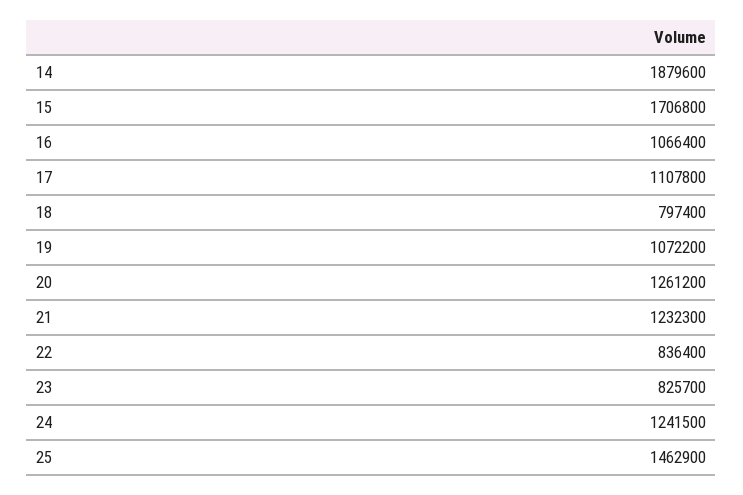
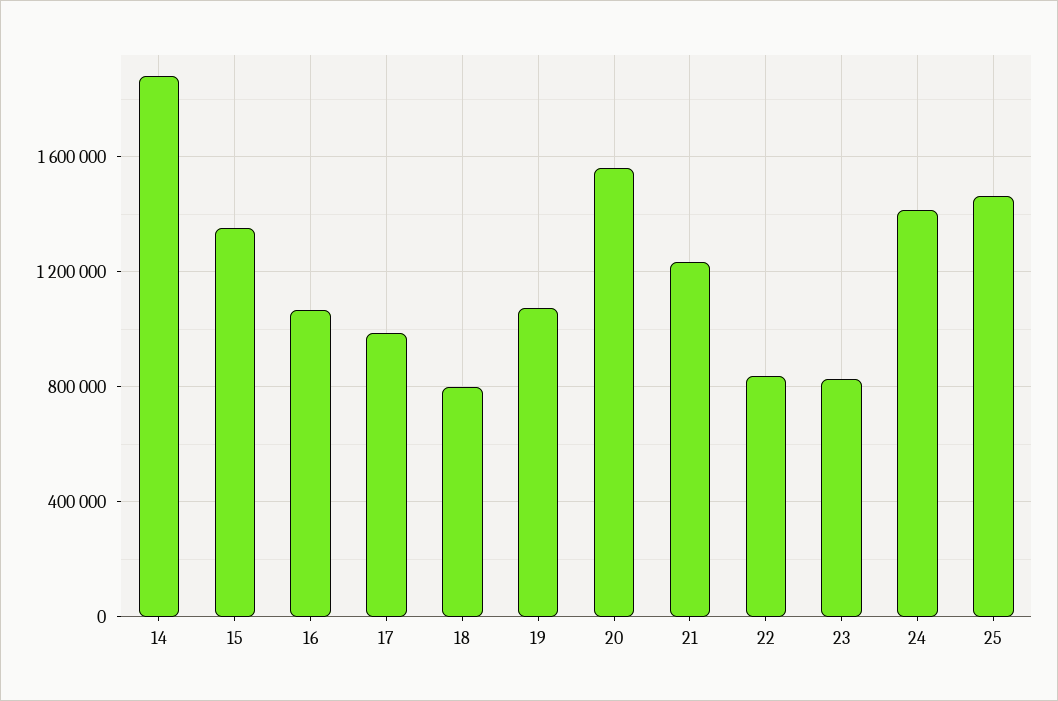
  {
    "14": 1879600,
-   "15": 1706800,
+   "15": 1350000,
    "16": 1066400,
-   "17": 1107800,
+   "17": 1000000,
    "18": 797400,
    "19": 1072200,
-   "20": 1261200,
+   "20": 1550000,
    "21": 1232300,
    "22": 836400,
    "23": 825700,
-   "24": 1241500,
+   "24": 1400000,
    "25": 1462900
  }

